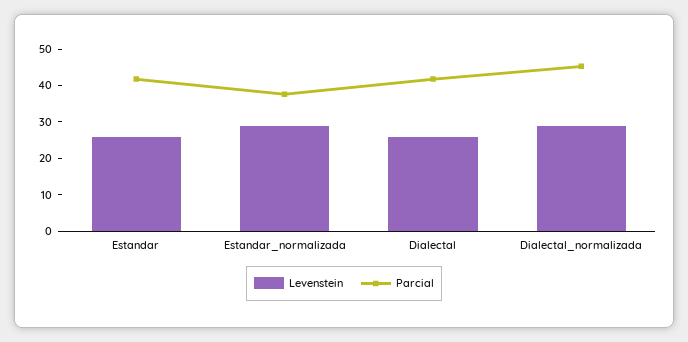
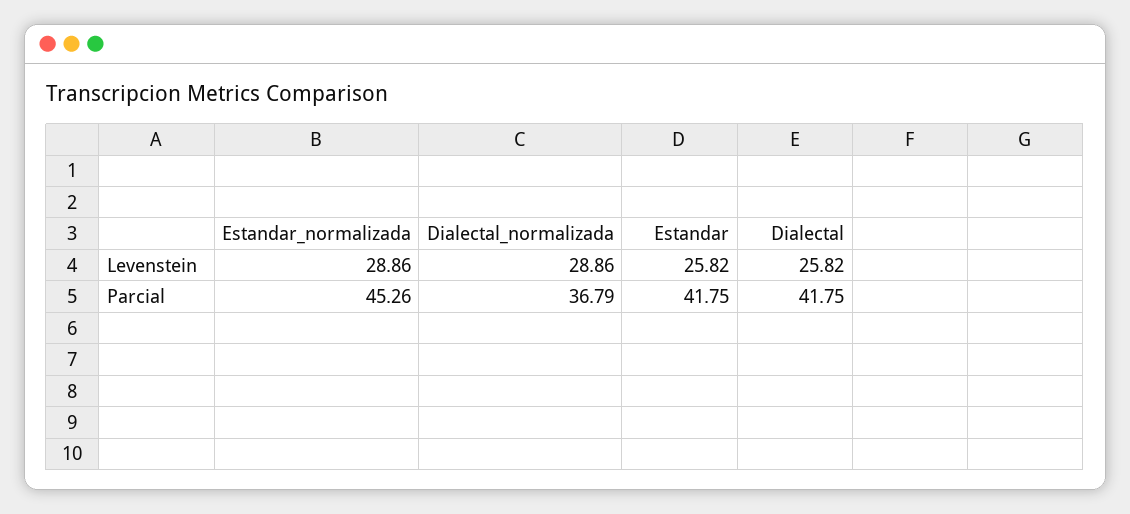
  {
    "Levenstein": {
      "Estandar": 25.82,
      "Estandar_normalizada": 28.86,
      "Dialectal": 25.82,
      "Dialectal_normalizada": 28.86
    },
    "Parcial": {
      "Estandar": 41.75,
-     "Estandar_normalizada": 37.5,
+     "Estandar_normalizada": 45.26,
      "Dialectal": 41.75,
-     "Dialectal_normalizada": 45
+     "Dialectal_normalizada": 36.79
    }
  }

